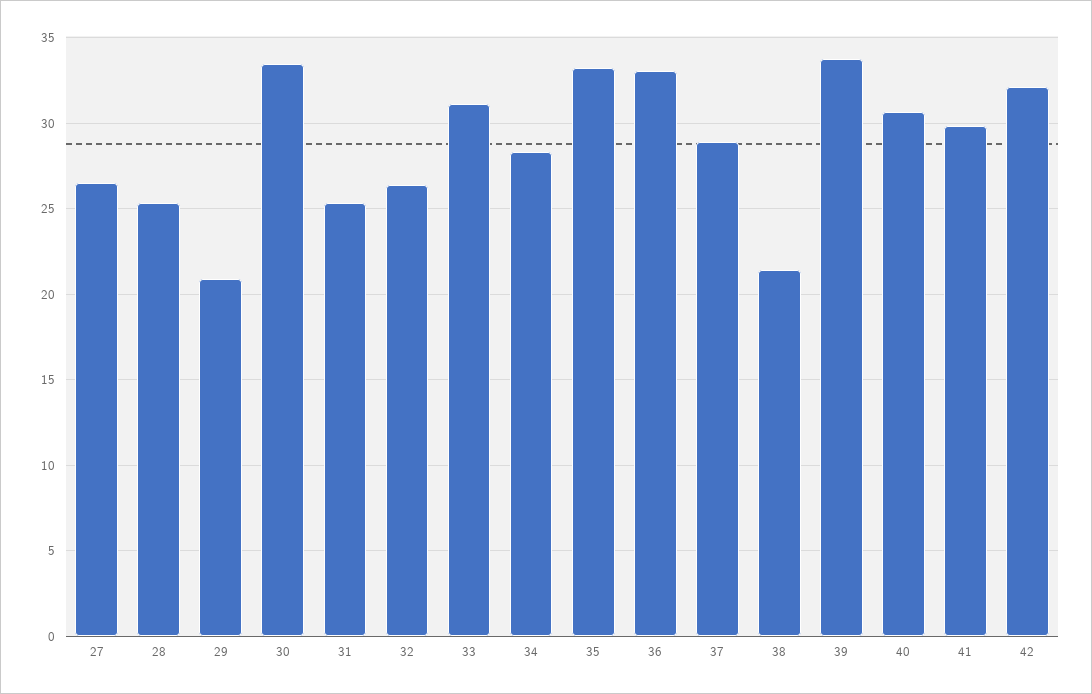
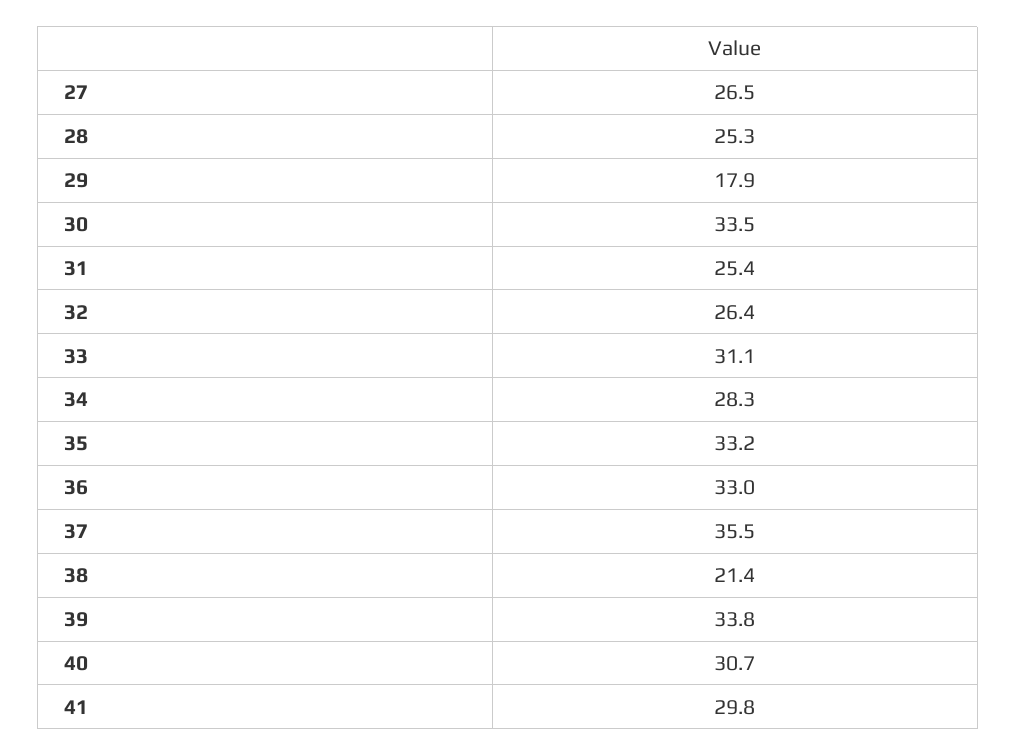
  {
    "27": 26.5,
    "28": 25.3,
-   "29": 21,
+   "29": 17.9,
    "30": 33.5,
    "31": 25.4,
    "32": 26.4,
    "33": 31.1,
    "34": 28.3,
    "35": 33.2,
    "36": 33,
-   "37": 29,
+   "37": 35.5,
    "38": 21.4,
    "39": 33.8,
    "40": 30.7,
-   "41": 29.8,
+   "41": 29.8
-   "42": 32
  }

